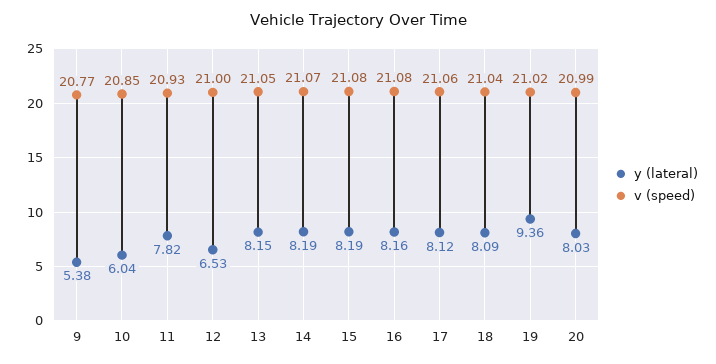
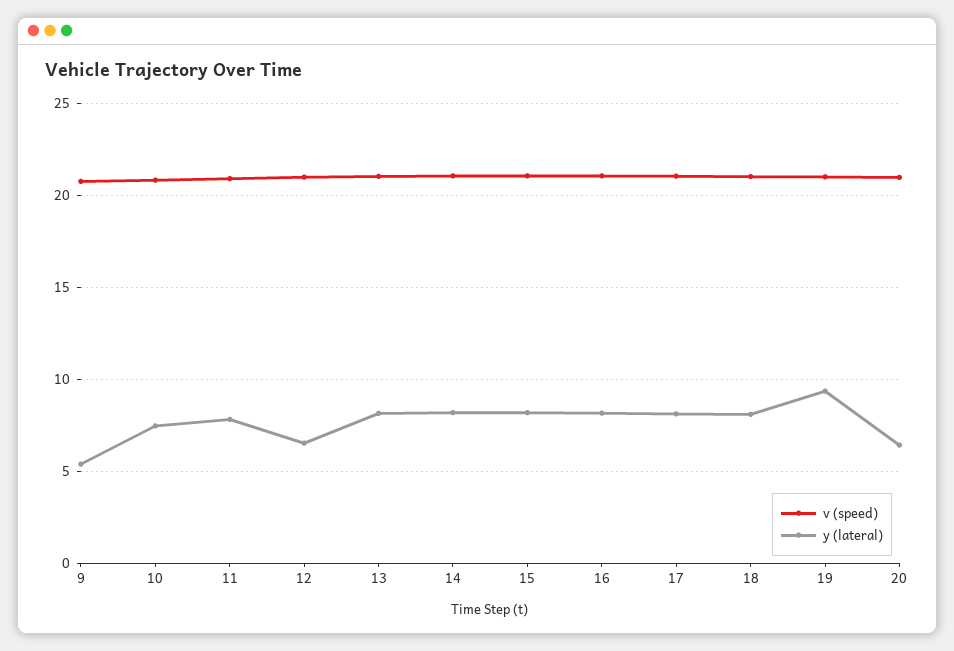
  {
    "y (lateral)": {
      "9": 5.38,
-     "10": 6.04,
+     "10": 7.5,
      "11": 7.82,
      "12": 6.53,
      "13": 8.15,
      "14": 8.19,
      "15": 8.19,
      "16": 8.16,
      "17": 8.12,
      "18": 8.09,
      "19": 9.36,
-     "20": 8.03
+     "20": 6.5
    },
    "v (speed)": {
      "9": 20.77,
      "10": 20.85,
      "11": 20.93,
      "12": 21,
      "13": 21.05,
      "14": 21.07,
      "15": 21.08,
      "16": 21.08,
      "17": 21.06,
      "18": 21.04,
      "19": 21.02,
      "20": 20.99
    }
  }

